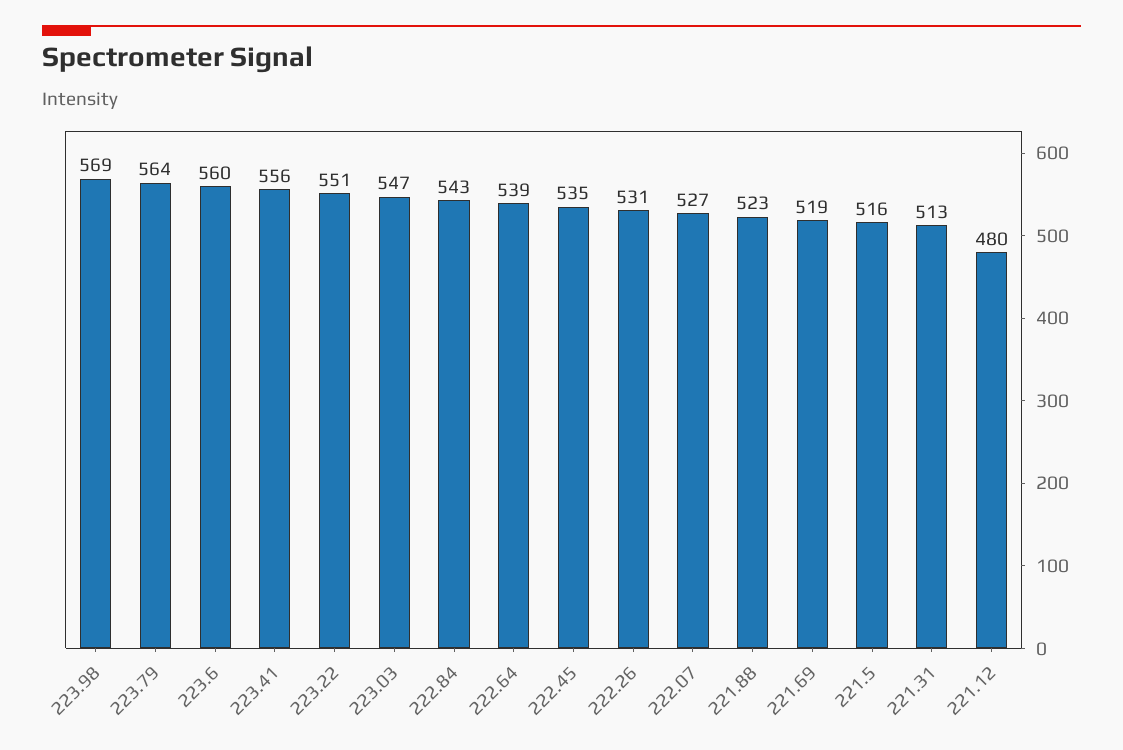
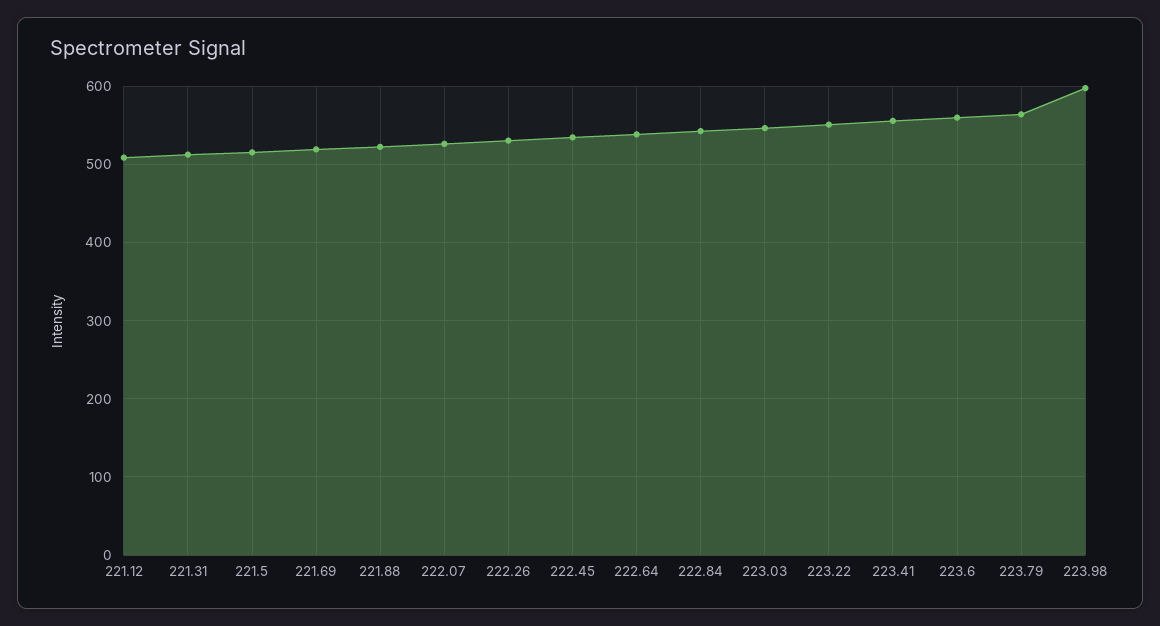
  {
-   "223.98": 569,
+   "223.98": 600,
    "223.79": 564,
    "223.6": 560,
    "223.41": 556,
    "223.22": 551,
    "223.03": 547,
    "222.84": 543,
    "222.64": 539,
    "222.45": 535,
    "222.26": 531,
    "222.07": 527,
    "221.88": 523,
    "221.69": 519,
    "221.5": 516,
    "221.31": 513,
-   "221.12": 480
+   "221.12": 510
  }

